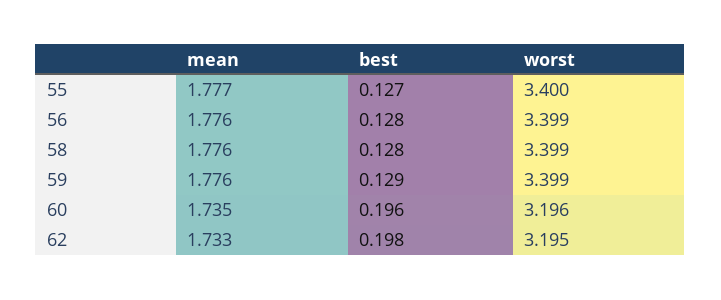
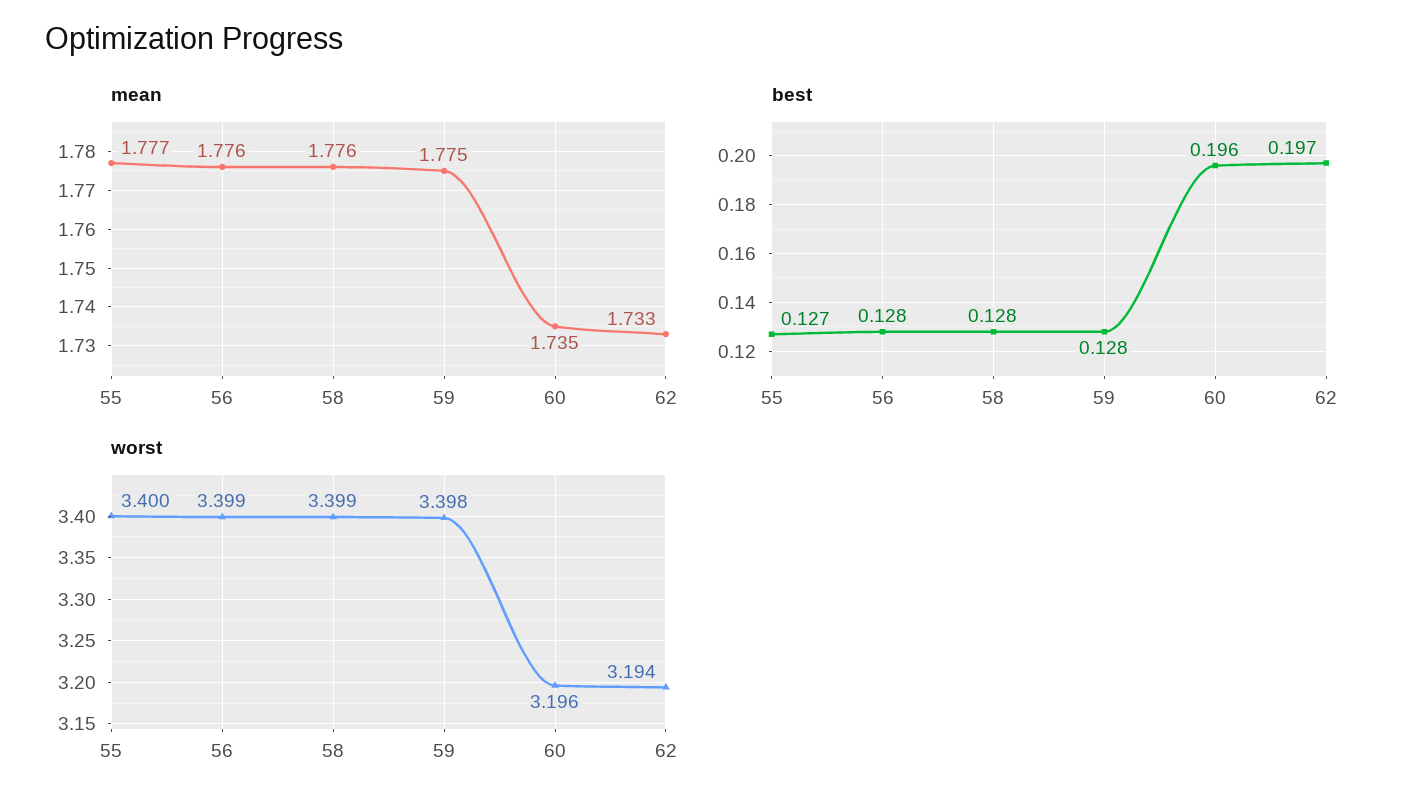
  {
    "mean": {
      "55": 1.777,
      "56": 1.776,
      "58": 1.776,
-     "59": 1.776,
+     "59": 1.775,
      "60": 1.735,
      "62": 1.733
    },
    "best": {
      "55": 0.127,
      "56": 0.128,
      "58": 0.128,
-     "59": 0.129,
+     "59": 0.128,
      "60": 0.196,
-     "62": 0.198
+     "62": 0.197
    },
    "worst": {
      "55": 3.4,
      "56": 3.399,
      "58": 3.399,
-     "59": 3.399,
+     "59": 3.398,
      "60": 3.196,
-     "62": 3.195
+     "62": 3.194
    }
  }

